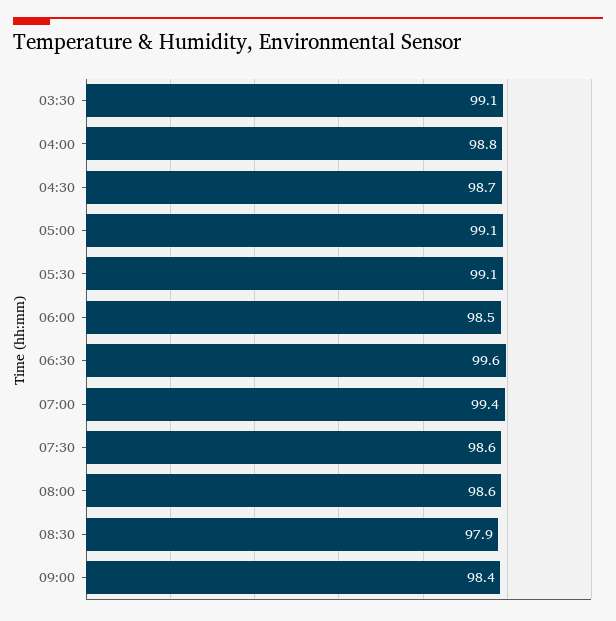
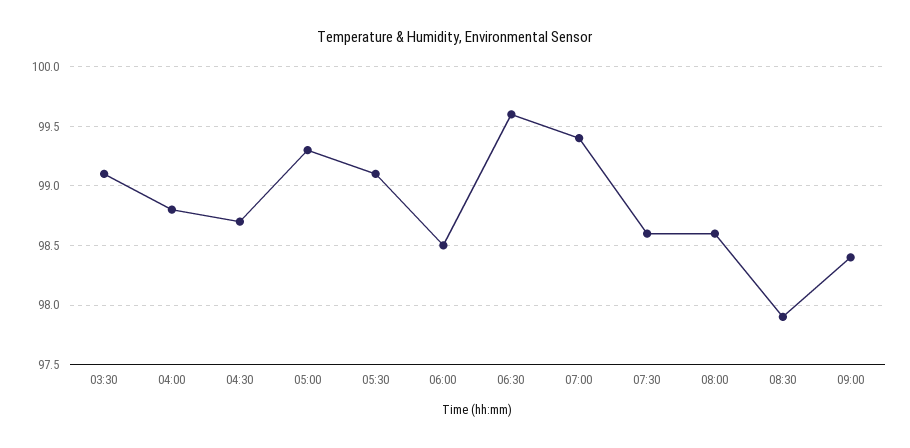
  {
    "03:30": 99.1,
    "04:00": 98.8,
    "04:30": 98.7,
-   "05:00": 99.1,
+   "05:00": 99.3,
    "05:30": 99.1,
    "06:00": 98.5,
    "06:30": 99.6,
    "07:00": 99.4,
    "07:30": 98.6,
    "08:00": 98.6,
    "08:30": 97.9,
    "09:00": 98.4
  }

